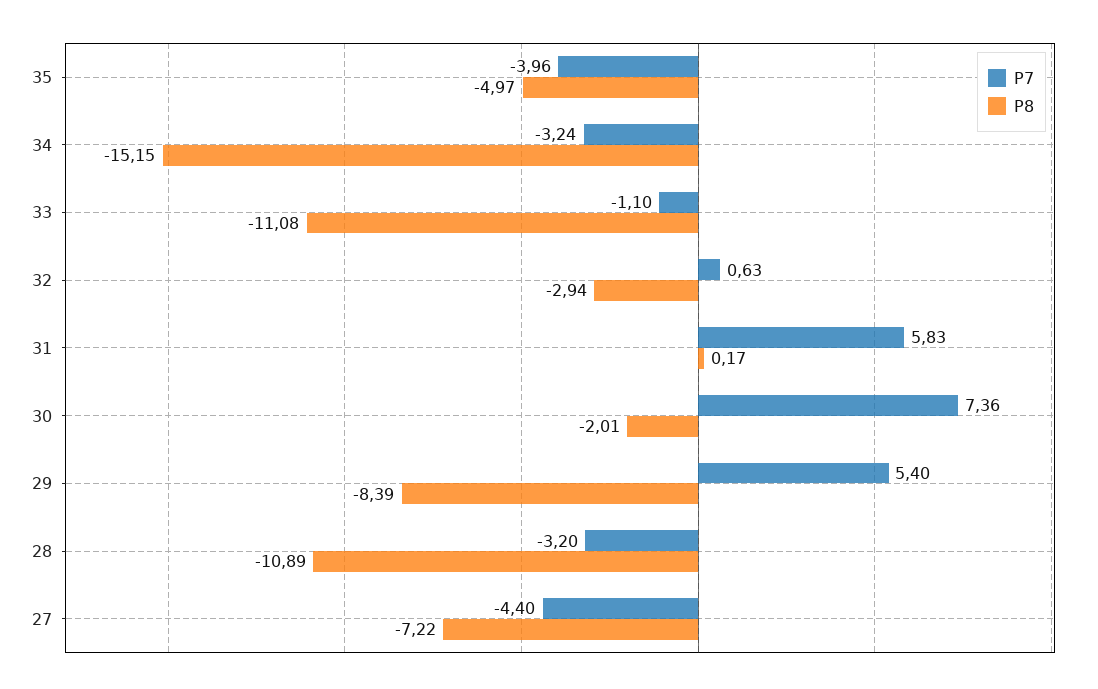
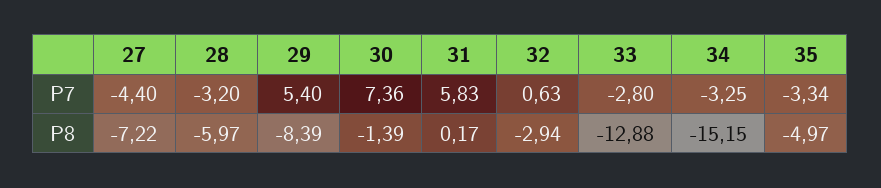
  {
    "P7": {
-     "35": -3.96,
+     "35": -3.34,
-     "34": -3.24,
+     "34": -3.25,
-     "33": -1.1,
+     "33": -2.8,
      "32": 0.63,
      "31": 5.83,
      "30": 7.36,
      "29": 5.4,
      "28": -3.2,
      "27": -4.4
    },
    "P8": {
      "35": -4.97,
      "34": -15.15,
-     "33": -11.08,
+     "33": -12.88,
      "32": -2.94,
      "31": 0.17,
-     "30": -2.01,
+     "30": -1.39,
      "29": -8.39,
-     "28": -10.89,
+     "28": -5.97,
      "27": -7.22
    }
  }

